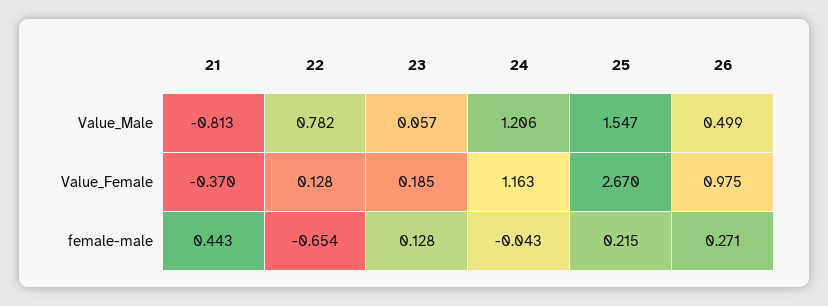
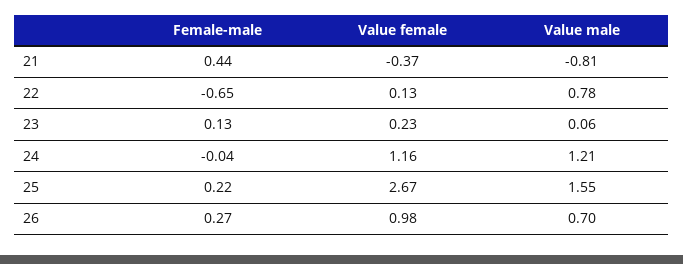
  {
    "21": {
      "Value_Male": -0.813,
      "Value_Female": -0.37,
      "female-male": 0.443
    },
    "22": {
      "Value_Male": 0.782,
      "Value_Female": 0.128,
      "female-male": -0.654
    },
    "23": {
      "Value_Male": 0.057,
-     "Value_Female": 0.185,
+     "Value_Female": 0.23,
      "female-male": 0.128
    },
    "24": {
      "Value_Male": 1.206,
      "Value_Female": 1.163,
      "female-male": -0.043
    },
    "25": {
      "Value_Male": 1.547,
      "Value_Female": 2.67,
      "female-male": 0.215
    },
    "26": {
-     "Value_Male": 0.499,
+     "Value_Male": 0.7,
      "Value_Female": 0.975,
      "female-male": 0.271
    }
  }

